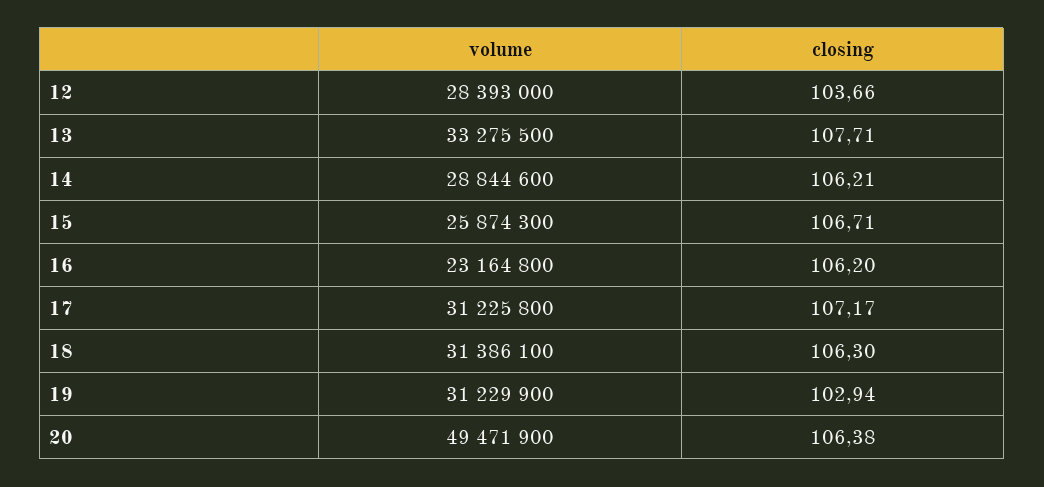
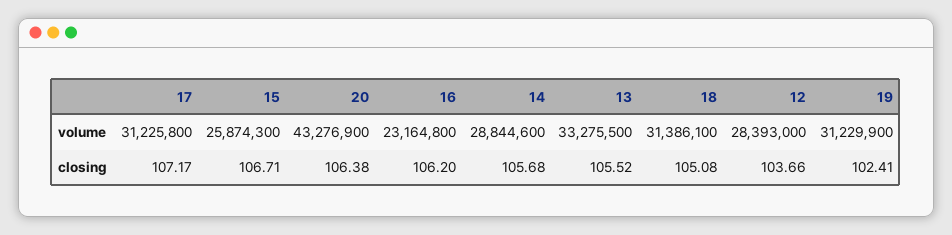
  {
    "volume": {
      "12": 28393000,
      "13": 33275500,
      "14": 28844600,
      "15": 25874300,
      "16": 23164800,
      "17": 31225800,
      "18": 31386100,
      "19": 31229900,
-     "20": 49471900
+     "20": 43276900
    },
    "closing": {
      "12": 103.66,
-     "13": 107.71,
+     "13": 105.52,
-     "14": 106.21,
+     "14": 105.68,
      "15": 106.71,
      "16": 106.2,
      "17": 107.17,
-     "18": 106.3,
+     "18": 105.08,
-     "19": 102.94,
+     "19": 102.41,
      "20": 106.38
    }
  }

